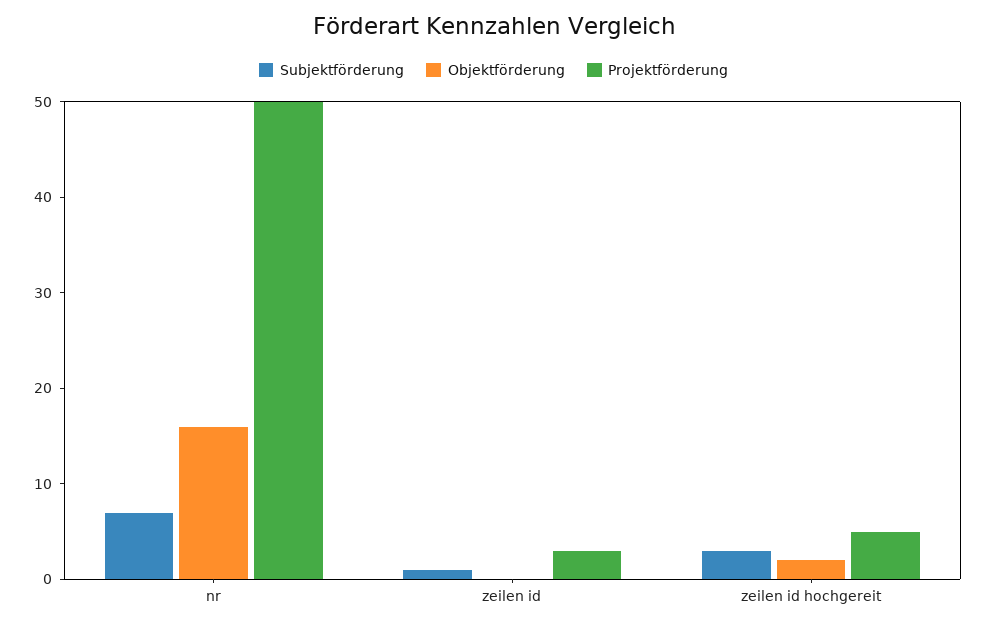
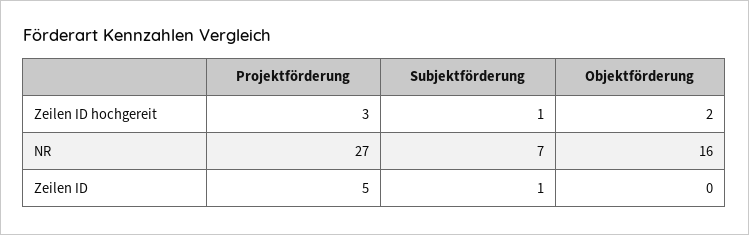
  {
    "Subjektförderung": {
      "nr": 7,
      "zeilen id": 1,
-     "zeilen id hochgereit": 3
+     "zeilen id hochgereit": 1
    },
    "Objektförderung": {
      "nr": 16,
      "zeilen id": 0,
      "zeilen id hochgereit": 2
    },
    "Projektförderung": {
-     "nr": 50,
+     "nr": 27,
-     "zeilen id": 3,
+     "zeilen id": 5,
-     "zeilen id hochgereit": 5
+     "zeilen id hochgereit": 3
    }
  }

